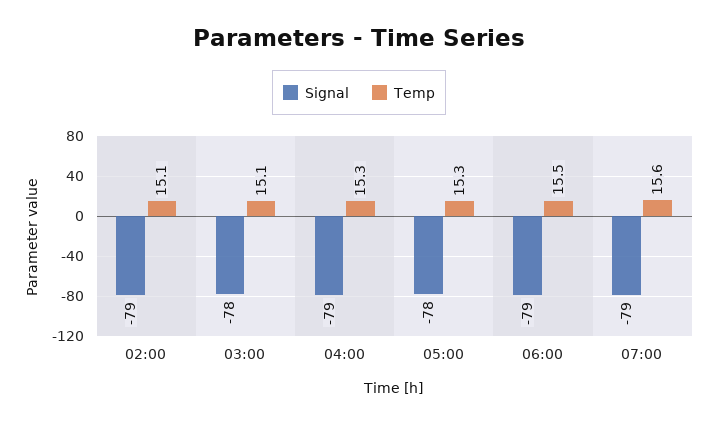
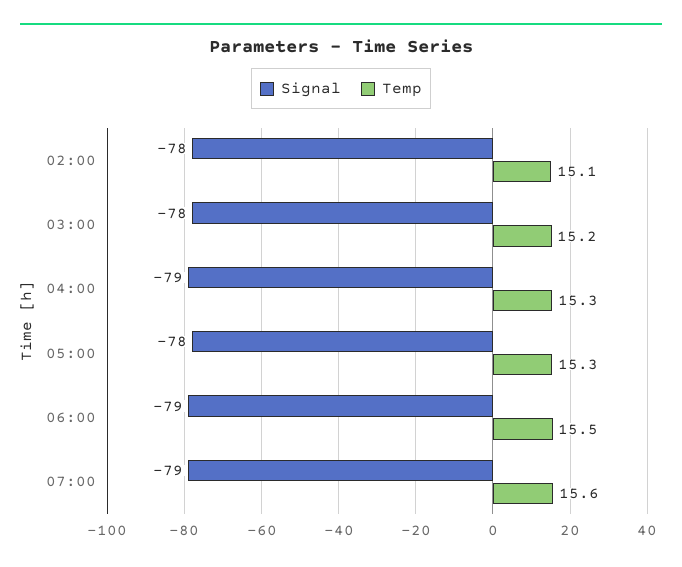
  {
    "Signal": {
-     "02:00": -79,
+     "02:00": -78,
      "03:00": -78,
      "04:00": -79,
      "05:00": -78,
      "06:00": -79,
      "07:00": -79
    },
    "Temp": {
      "02:00": 15.1,
-     "03:00": 15.1,
+     "03:00": 15.2,
      "04:00": 15.3,
      "05:00": 15.3,
      "06:00": 15.5,
      "07:00": 15.6
    }
  }

